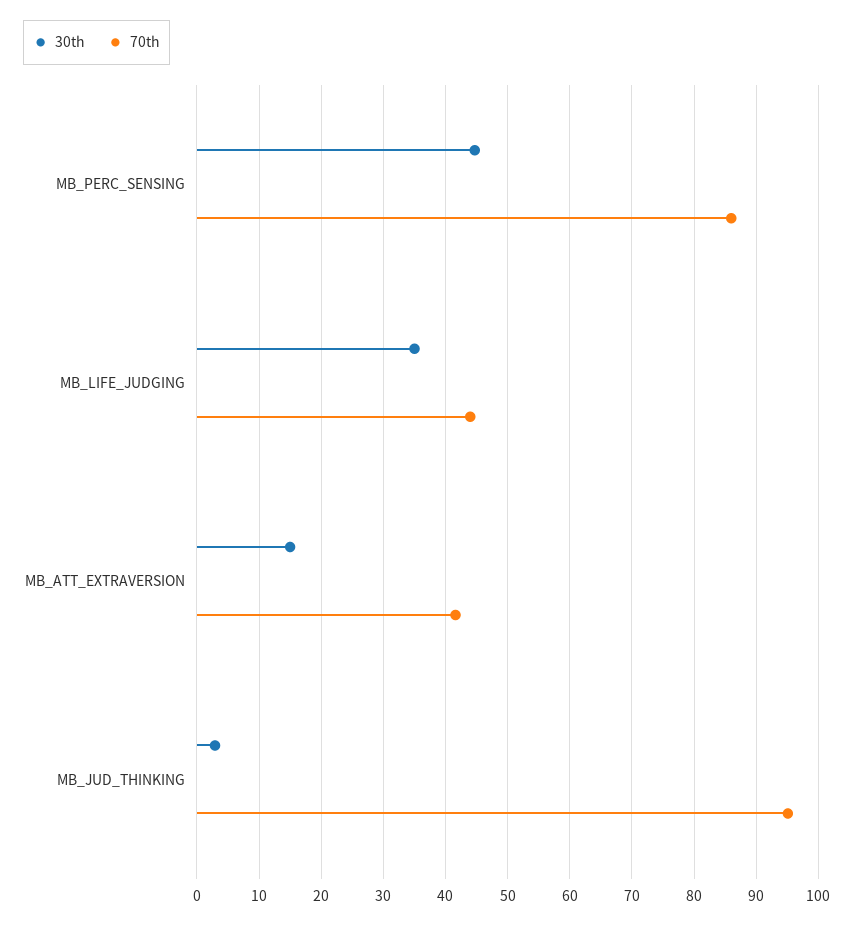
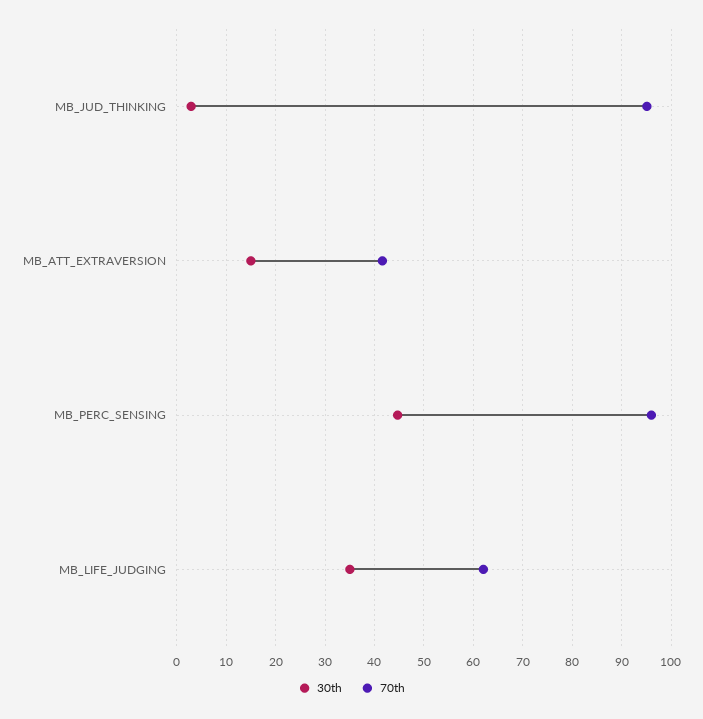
  {
    "30th": {
      "MB_PERC_SENSING": 45,
      "MB_LIFE_JUDGING": 35,
      "MB_ATT_EXTRAVERSION": 15,
      "MB_JUD_THINKING": 3
    },
    "70th": {
-     "MB_PERC_SENSING": 86,
+     "MB_PERC_SENSING": 96,
-     "MB_LIFE_JUDGING": 44,
+     "MB_LIFE_JUDGING": 62,
      "MB_ATT_EXTRAVERSION": 42,
      "MB_JUD_THINKING": 95
    }
  }

